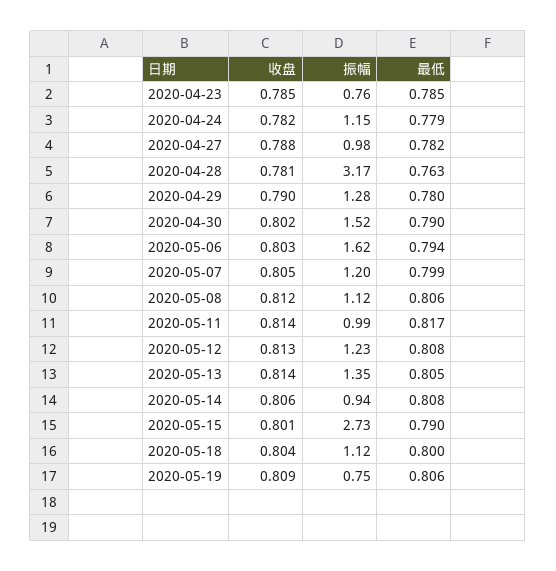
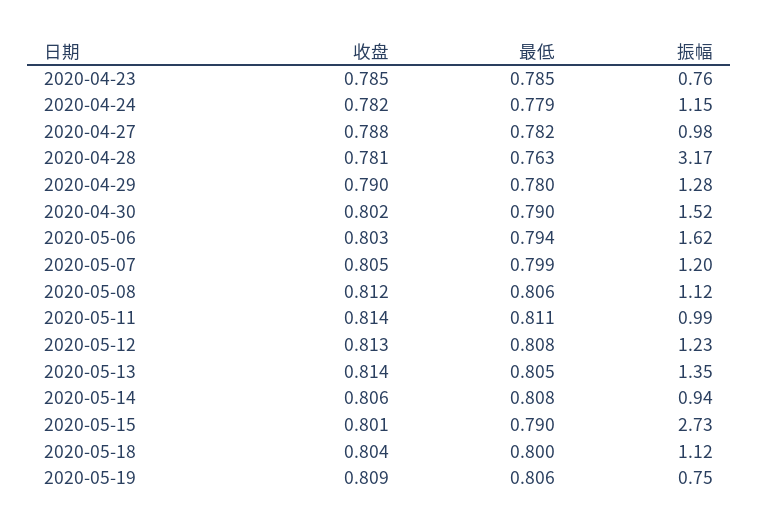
  {
    "收盘": {
      "2020-04-23": 0.785,
      "2020-04-24": 0.782,
      "2020-04-27": 0.788,
      "2020-04-28": 0.781,
      "2020-04-29": 0.79,
      "2020-04-30": 0.802,
      "2020-05-06": 0.803,
      "2020-05-07": 0.805,
      "2020-05-08": 0.812,
      "2020-05-11": 0.814,
      "2020-05-12": 0.813,
      "2020-05-13": 0.814,
      "2020-05-14": 0.806,
      "2020-05-15": 0.801,
      "2020-05-18": 0.804,
      "2020-05-19": 0.809
    },
    "振幅": {
      "2020-04-23": 0.76,
      "2020-04-24": 1.15,
      "2020-04-27": 0.98,
      "2020-04-28": 3.17,
      "2020-04-29": 1.28,
      "2020-04-30": 1.52,
      "2020-05-06": 1.62,
      "2020-05-07": 1.2,
      "2020-05-08": 1.12,
      "2020-05-11": 0.99,
      "2020-05-12": 1.23,
      "2020-05-13": 1.35,
      "2020-05-14": 0.94,
      "2020-05-15": 2.73,
      "2020-05-18": 1.12,
      "2020-05-19": 0.75
    },
    "最低": {
      "2020-04-23": 0.785,
      "2020-04-24": 0.779,
      "2020-04-27": 0.782,
      "2020-04-28": 0.763,
      "2020-04-29": 0.78,
      "2020-04-30": 0.79,
      "2020-05-06": 0.794,
      "2020-05-07": 0.799,
      "2020-05-08": 0.806,
-     "2020-05-11": 0.817,
+     "2020-05-11": 0.811,
      "2020-05-12": 0.808,
      "2020-05-13": 0.805,
      "2020-05-14": 0.808,
      "2020-05-15": 0.79,
      "2020-05-18": 0.8,
      "2020-05-19": 0.806
    }
  }

